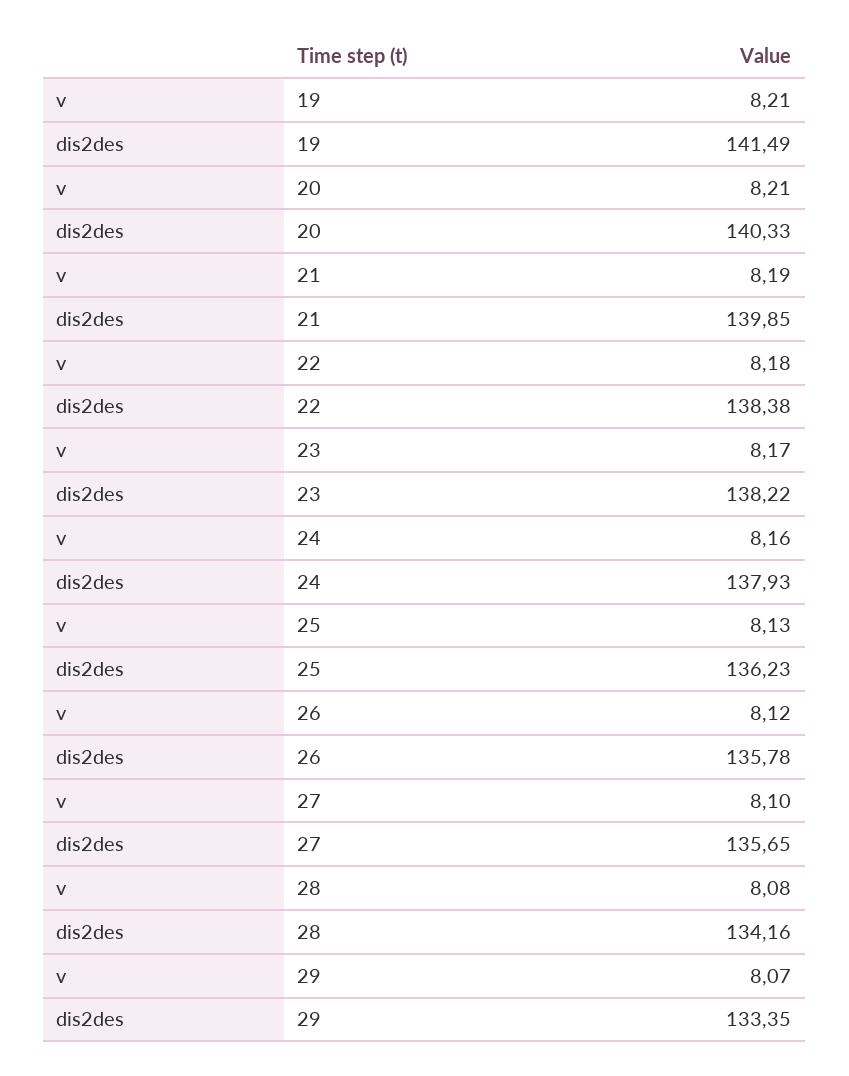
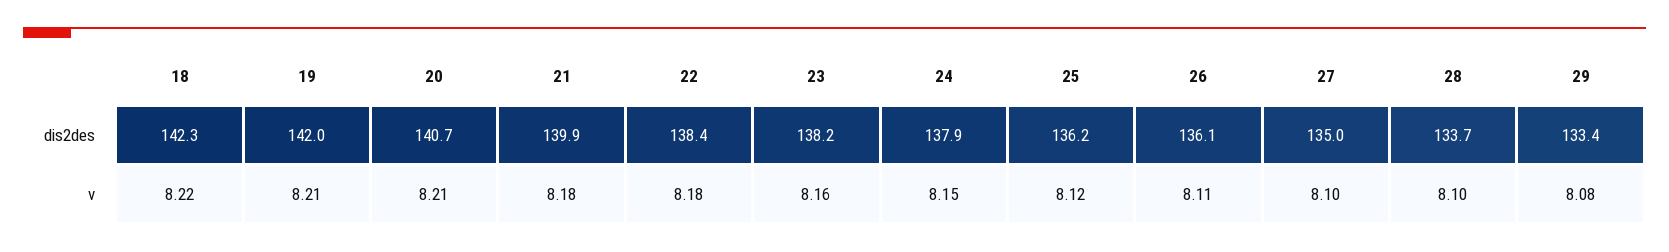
  {
    "v": {
      "19": 8.21,
      "20": 8.21,
-     "21": 8.19,
+     "21": 8.18,
      "22": 8.18,
-     "23": 8.17,
+     "23": 8.16,
-     "24": 8.16,
+     "24": 8.15,
-     "25": 8.13,
+     "25": 8.12,
-     "26": 8.12,
+     "26": 8.11,
      "27": 8.1,
-     "28": 8.08,
+     "28": 8.1,
-     "29": 8.07
+     "29": 8.08,
+     "18": 8.22
    },
    "dis2des": {
-     "19": 141.49,
+     "19": 142,
-     "20": 140.33,
+     "20": 140.7,
      "21": 139.85,
      "22": 138.38,
      "23": 138.22,
      "24": 137.93,
      "25": 136.23,
-     "26": 135.78,
+     "26": 136.1,
-     "27": 135.65,
+     "27": 135,
-     "28": 134.16,
+     "28": 133.7,
-     "29": 133.35
+     "29": 133.35,
+     "18": 142.3
    }
  }

